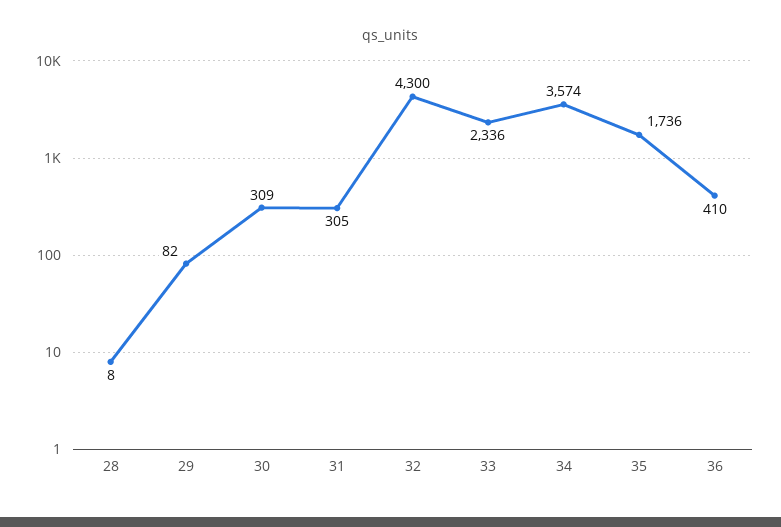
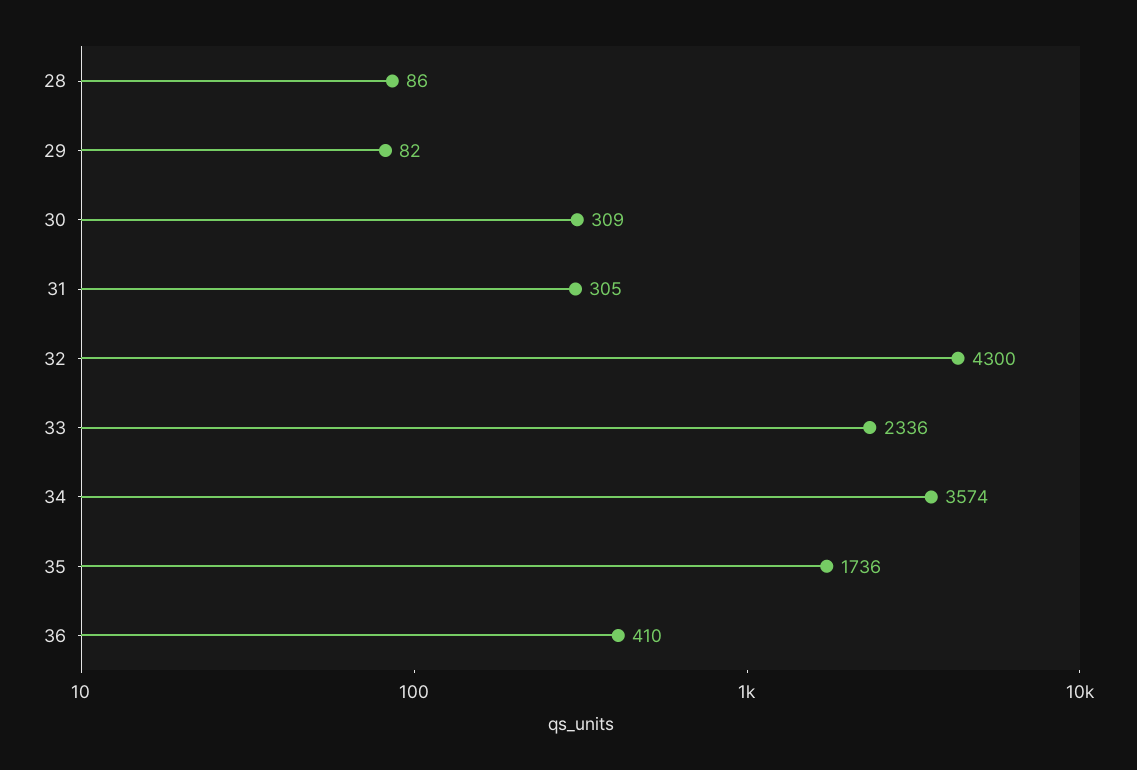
  {
-   "28": 8,
+   "28": 86,
    "29": 82,
    "30": 309,
    "31": 305,
    "32": 4300,
    "33": 2336,
    "34": 3574,
    "35": 1736,
    "36": 410
  }

